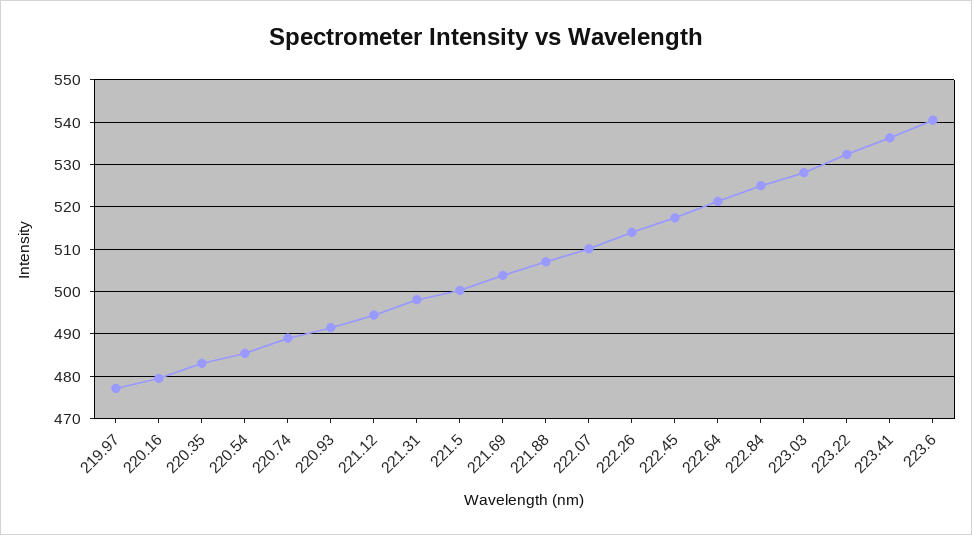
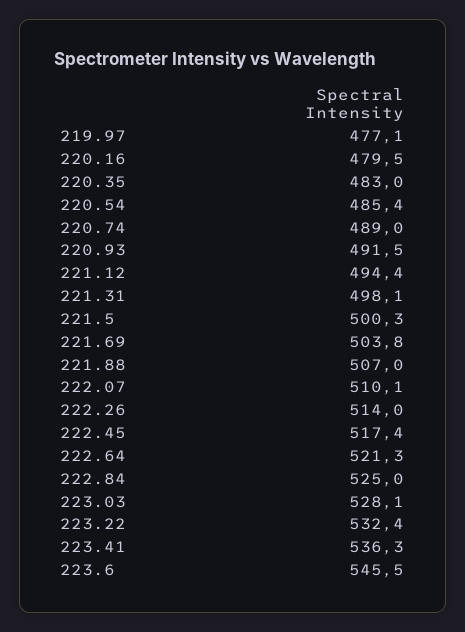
  {
    "219.97": 477.1,
    "220.16": 479.5,
    "220.35": 483,
    "220.54": 485.4,
    "220.74": 489,
    "220.93": 491.5,
    "221.12": 494.4,
    "221.31": 498.1,
    "221.5": 500.3,
    "221.69": 503.8,
    "221.88": 507,
    "222.07": 510.1,
    "222.26": 514,
    "222.45": 517.4,
    "222.64": 521.3,
    "222.84": 525,
    "223.03": 528.1,
    "223.22": 532.4,
    "223.41": 536.3,
-   "223.6": 540
+   "223.6": 545.5
  }

